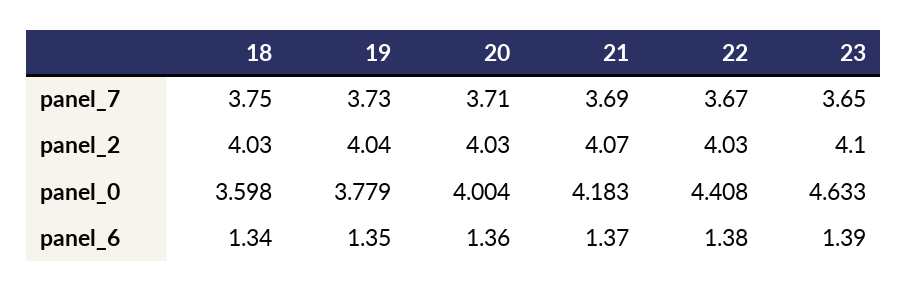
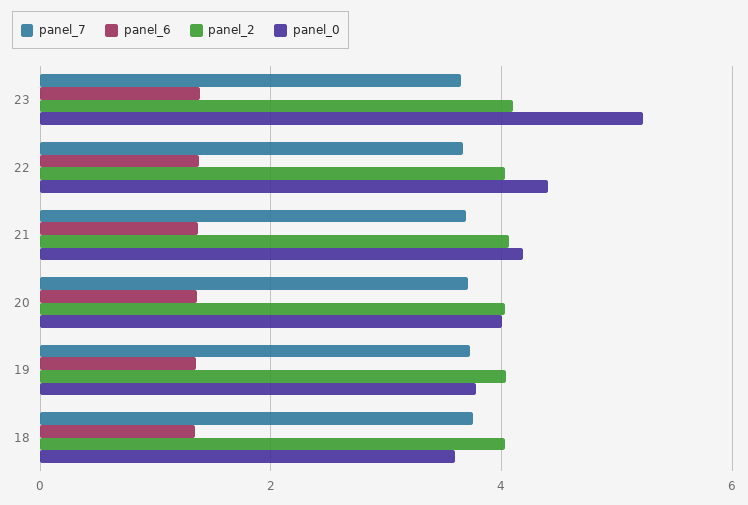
  {
    "panel_7": {
      "18": 3.75,
      "19": 3.73,
      "20": 3.71,
      "21": 3.69,
      "22": 3.67,
      "23": 3.65
    },
    "panel_2": {
      "18": 4.03,
      "19": 4.04,
      "20": 4.03,
      "21": 4.07,
      "22": 4.03,
      "23": 4.1
    },
    "panel_0": {
      "18": 3.598,
      "19": 3.779,
      "20": 4.004,
      "21": 4.183,
      "22": 4.408,
-     "23": 4.633
+     "23": 5.2
    },
    "panel_6": {
      "18": 1.34,
      "19": 1.35,
      "20": 1.36,
      "21": 1.37,
      "22": 1.38,
      "23": 1.39
    }
  }

